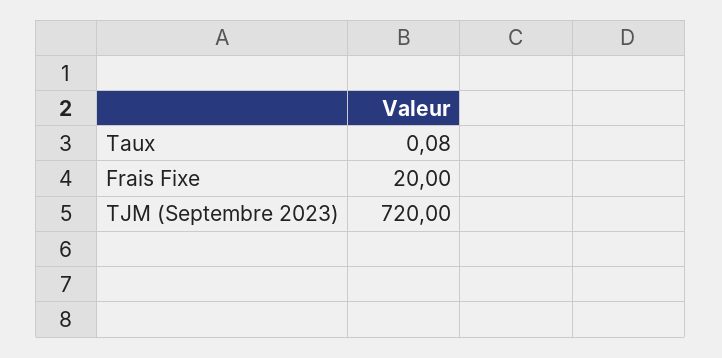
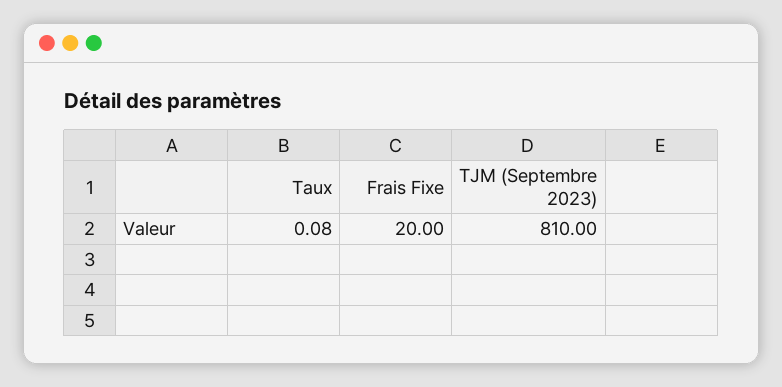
  {
    "Taux": 0.08,
    "Frais Fixe": 20,
-   "TJM (Septembre 2023)": 720
+   "TJM (Septembre 2023)": 810
  }

